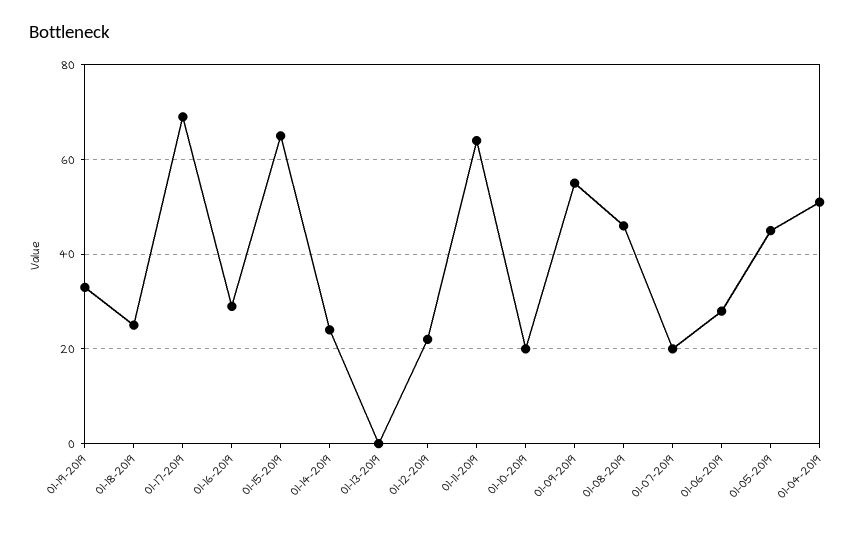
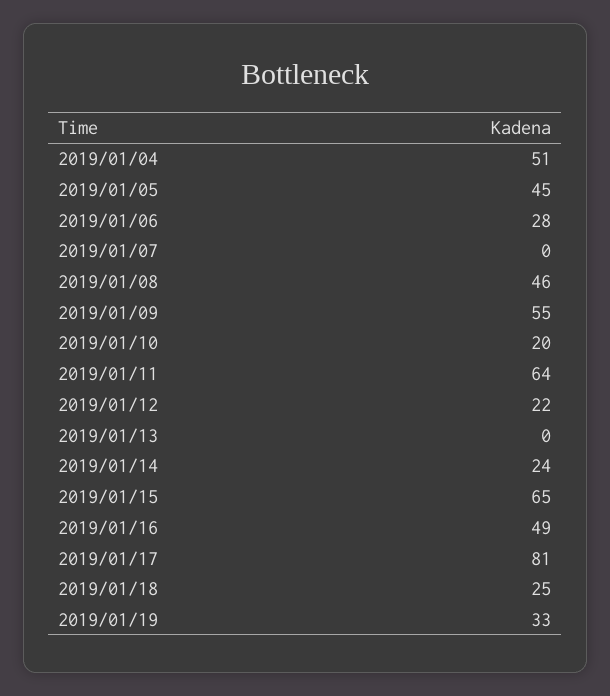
  {
    "01-19-2019": 33,
    "01-18-2019": 25,
-   "01-17-2019": 70,
+   "01-17-2019": 81,
-   "01-16-2019": 30,
+   "01-16-2019": 49,
    "01-15-2019": 65,
    "01-14-2019": 24,
    "01-13-2019": 0,
    "01-12-2019": 22,
    "01-11-2019": 64,
    "01-10-2019": 20,
    "01-09-2019": 55,
    "01-08-2019": 46,
-   "01-07-2019": 20,
+   "01-07-2019": 0,
    "01-06-2019": 28,
    "01-05-2019": 45,
    "01-04-2019": 51
  }

